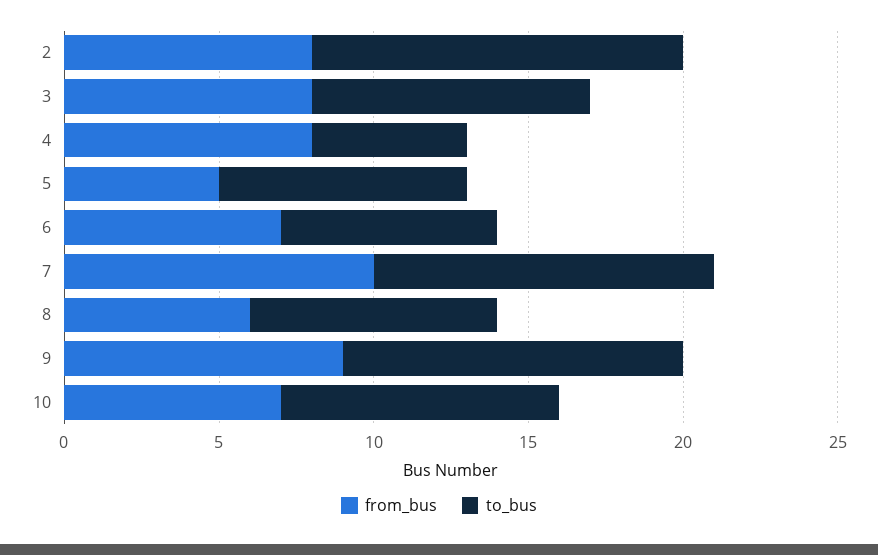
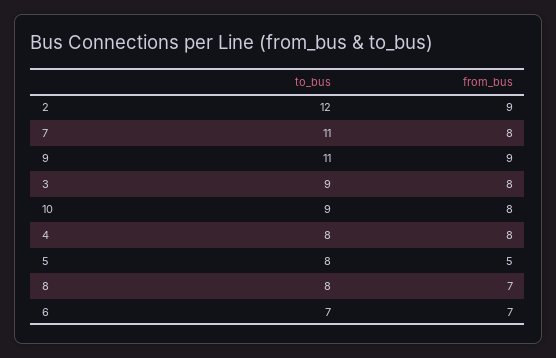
  {
    "from_bus": {
-     "2": 8,
+     "2": 9,
      "3": 8,
      "4": 8,
      "5": 5,
      "6": 7,
-     "7": 10,
+     "7": 8,
-     "8": 6,
+     "8": 7,
      "9": 9,
-     "10": 7
+     "10": 8
    },
    "to_bus": {
      "2": 12,
      "3": 9,
-     "4": 5,
+     "4": 8,
      "5": 8,
      "6": 7,
      "7": 11,
      "8": 8,
      "9": 11,
      "10": 9
    }
  }

